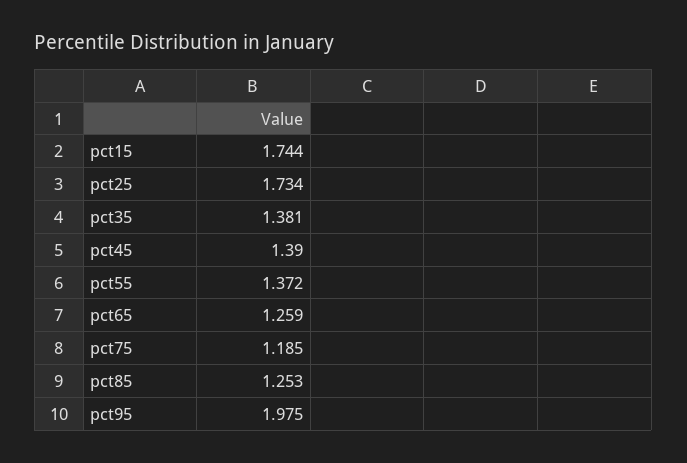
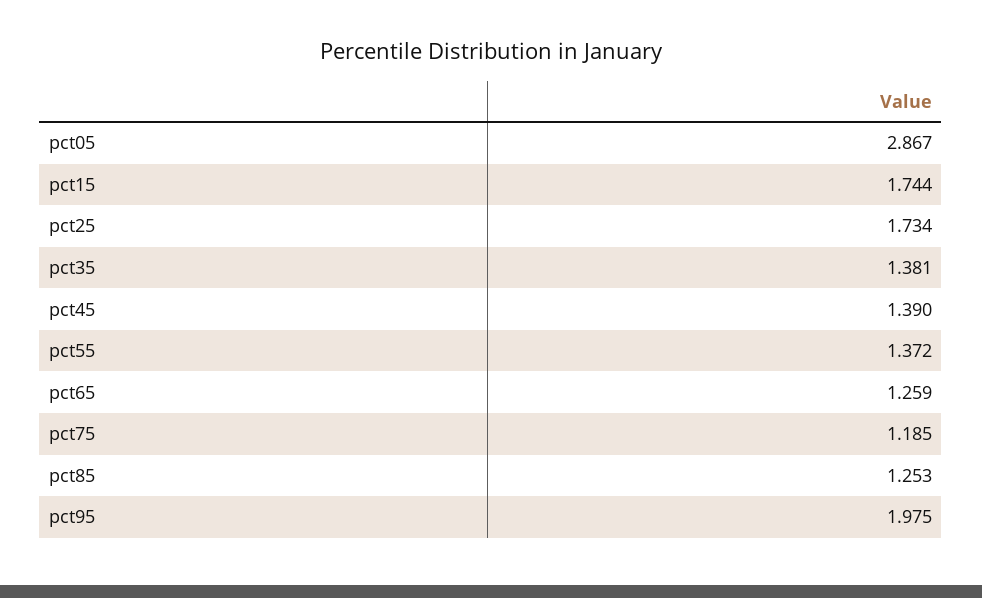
  {
    "pct15": 1.744,
    "pct25": 1.734,
    "pct35": 1.381,
    "pct45": 1.39,
    "pct55": 1.372,
    "pct65": 1.259,
    "pct75": 1.185,
    "pct85": 1.253,
-   "pct95": 1.975
+   "pct95": 1.975,
+   "pct05": 2.867
  }

